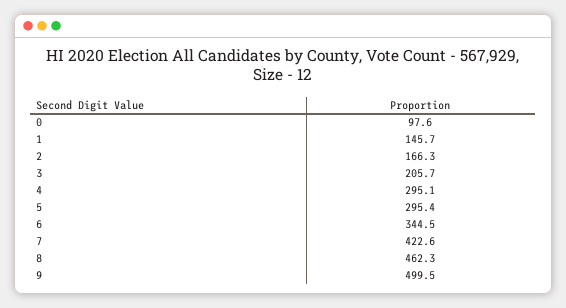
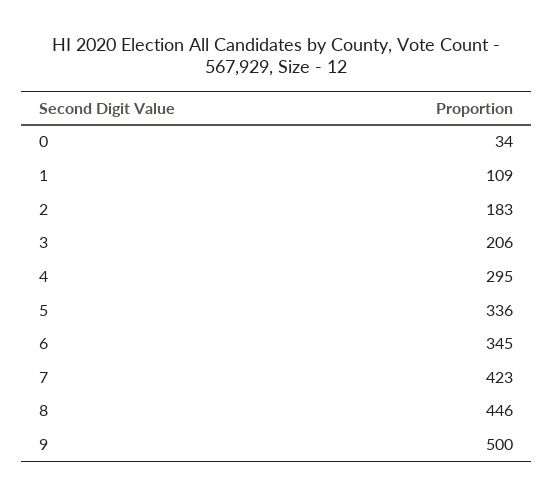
  {
-   "0": 97.6,
+   "0": 34,
-   "1": 145.7,
+   "1": 109,
-   "2": 166.3,
+   "2": 183,
    "3": 205.7,
    "4": 295.1,
-   "5": 295.4,
+   "5": 336,
    "6": 344.5,
    "7": 422.6,
-   "8": 462.3,
+   "8": 446,
    "9": 499.5
  }

